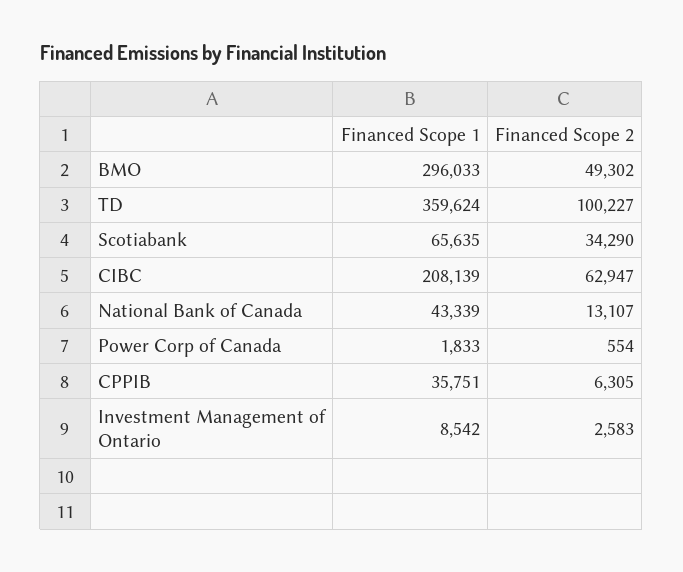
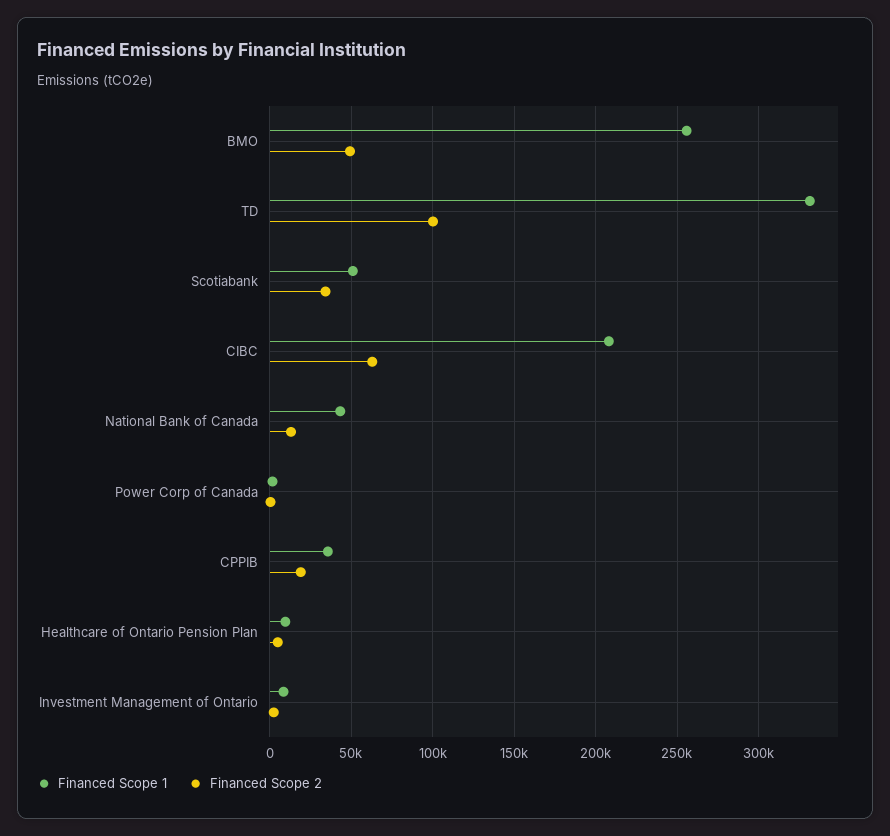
  {
    "Financed Scope 1": {
-     "BMO": 296033,
+     "BMO": 255000,
-     "TD": 359624,
+     "TD": 330000,
-     "Scotiabank": 65635,
+     "Scotiabank": 50000,
      "CIBC": 208139,
      "National Bank of Canada": 43339,
      "Power Corp of Canada": 1833,
      "CPPIB": 35751,
-     "Investment Management of Ontario": 8542
+     "Investment Management of Ontario": 8542,
+     "Healthcare of Ontario Pension Plan": 10000
    },
    "Financed Scope 2": {
      "BMO": 49302,
      "TD": 100227,
      "Scotiabank": 34290,
      "CIBC": 62947,
      "National Bank of Canada": 13107,
      "Power Corp of Canada": 554,
-     "CPPIB": 6305,
+     "CPPIB": 20000,
-     "Investment Management of Ontario": 2583
+     "Investment Management of Ontario": 2583,
+     "Healthcare of Ontario Pension Plan": 5000
    }
  }

